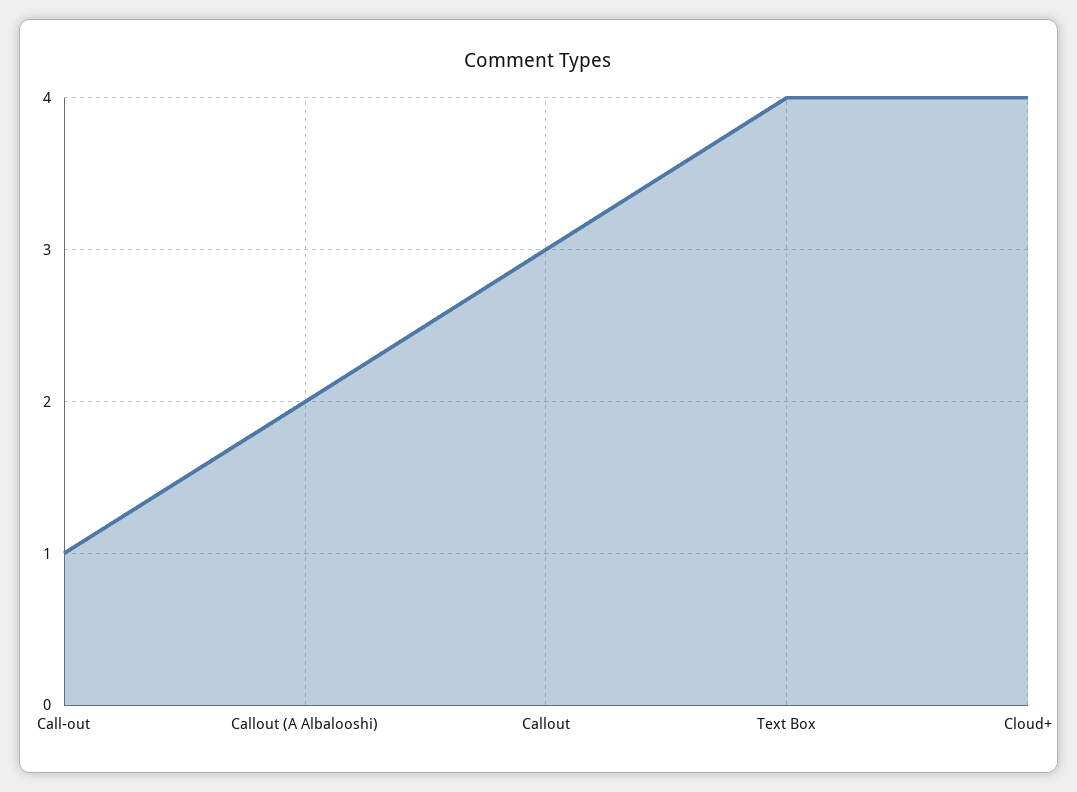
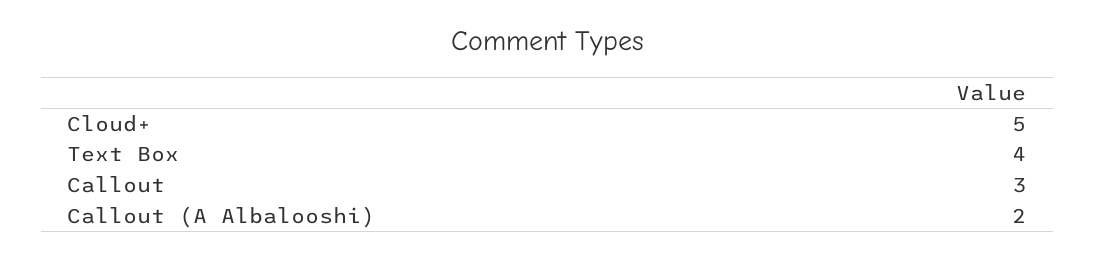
  {
-   "Call-out": 1,
    "Callout (A Albalooshi)": 2,
    "Callout": 3,
    "Text Box": 4,
-   "Cloud+": 4
+   "Cloud+": 5
  }

